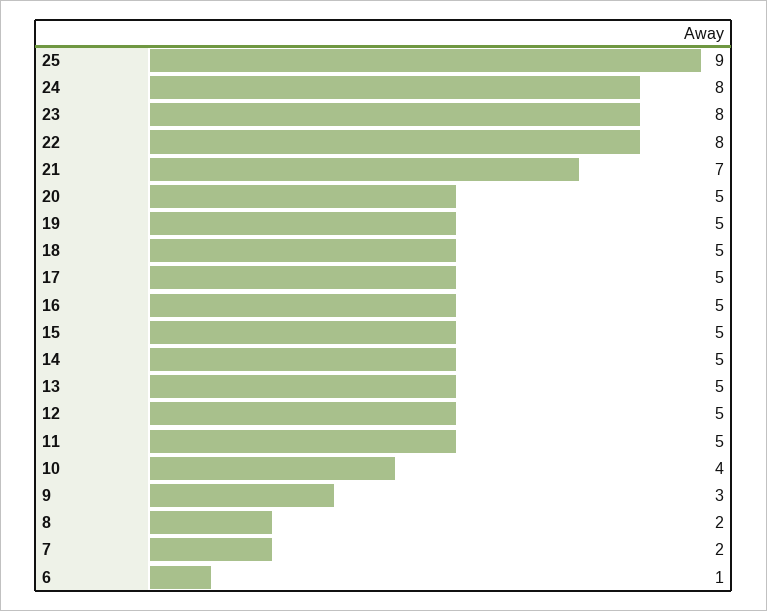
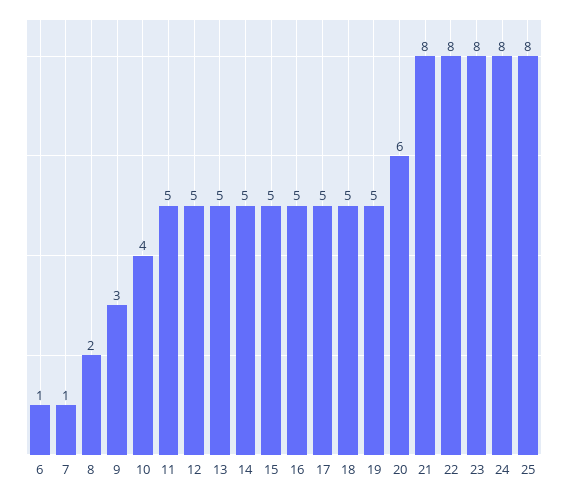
  {
-   "25": 9,
+   "25": 8,
    "24": 8,
    "23": 8,
    "22": 8,
-   "21": 7,
+   "21": 8,
-   "20": 5,
+   "20": 6,
    "19": 5,
    "18": 5,
    "17": 5,
    "16": 5,
    "15": 5,
    "14": 5,
    "13": 5,
    "12": 5,
    "11": 5,
    "10": 4,
    "9": 3,
    "8": 2,
-   "7": 2,
+   "7": 1,
    "6": 1
  }

